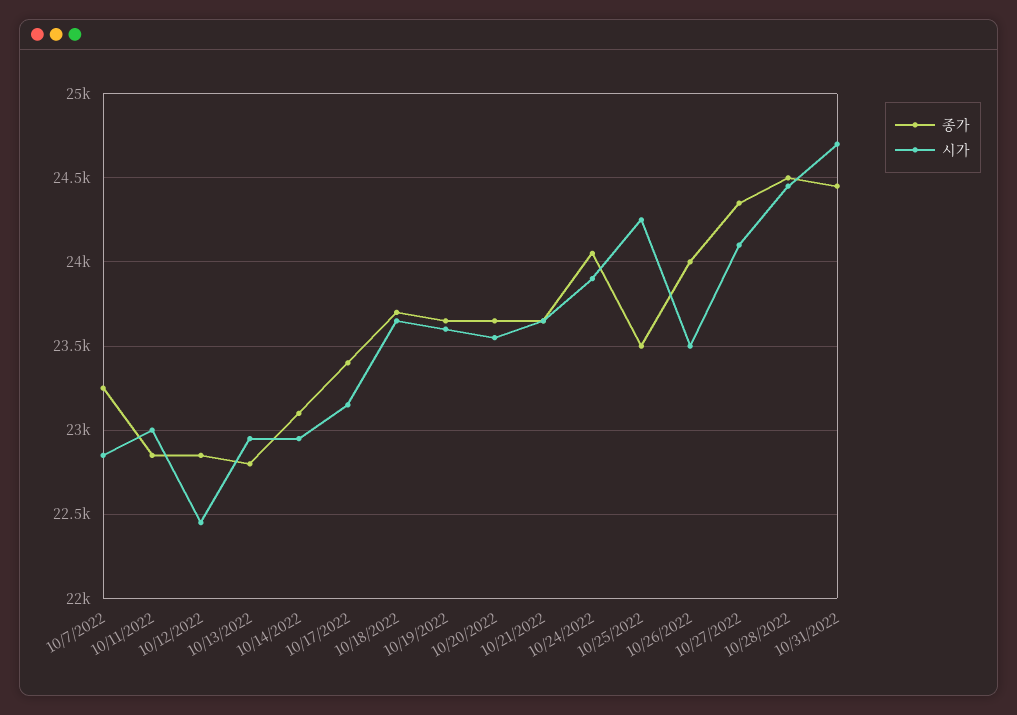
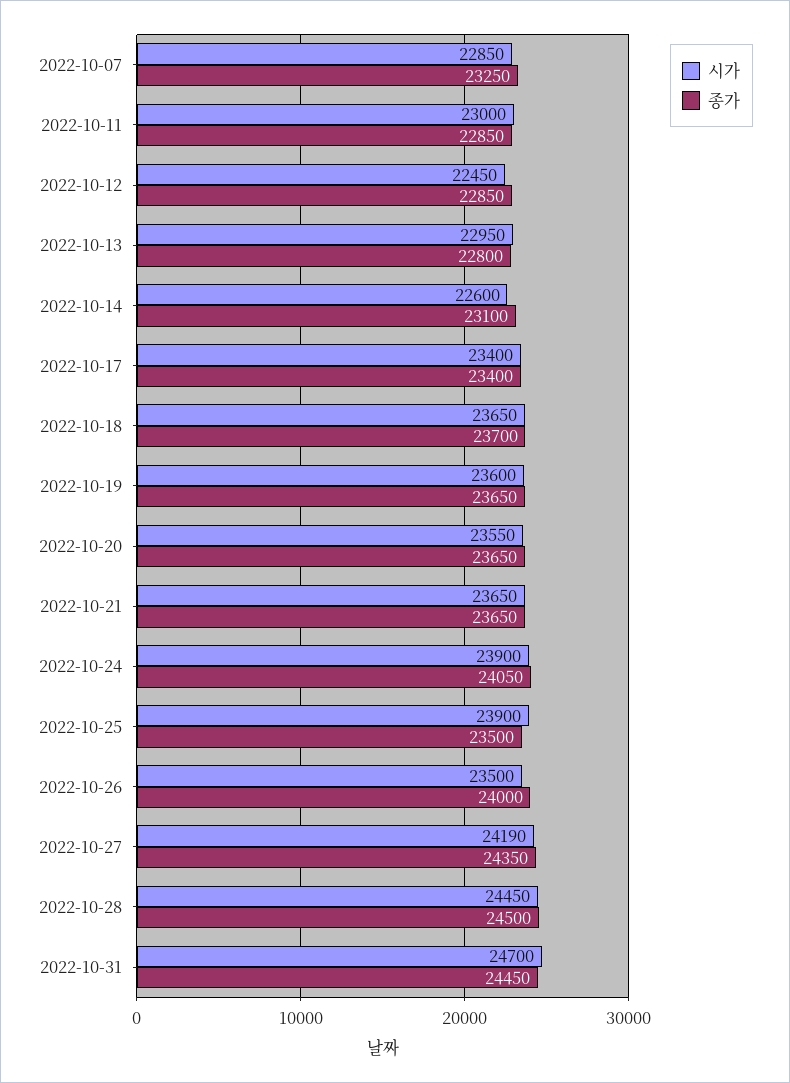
  {
    "종가": {
      "10/7/2022": 23250,
      "10/11/2022": 22850,
      "10/12/2022": 22850,
      "10/13/2022": 22800,
      "10/14/2022": 23100,
      "10/17/2022": 23400,
      "10/18/2022": 23700,
      "10/19/2022": 23650,
      "10/20/2022": 23650,
      "10/21/2022": 23650,
      "10/24/2022": 24050,
      "10/25/2022": 23500,
      "10/26/2022": 24000,
      "10/27/2022": 24350,
      "10/28/2022": 24500,
      "10/31/2022": 24450
    },
    "시가": {
      "10/7/2022": 22850,
      "10/11/2022": 23000,
      "10/12/2022": 22450,
      "10/13/2022": 22950,
-     "10/14/2022": 22950,
+     "10/14/2022": 22600,
-     "10/17/2022": 23150,
+     "10/17/2022": 23400,
      "10/18/2022": 23650,
      "10/19/2022": 23600,
      "10/20/2022": 23550,
      "10/21/2022": 23650,
      "10/24/2022": 23900,
-     "10/25/2022": 24250,
+     "10/25/2022": 23900,
      "10/26/2022": 23500,
-     "10/27/2022": 24100,
+     "10/27/2022": 24190,
      "10/28/2022": 24450,
      "10/31/2022": 24700
    }
  }

